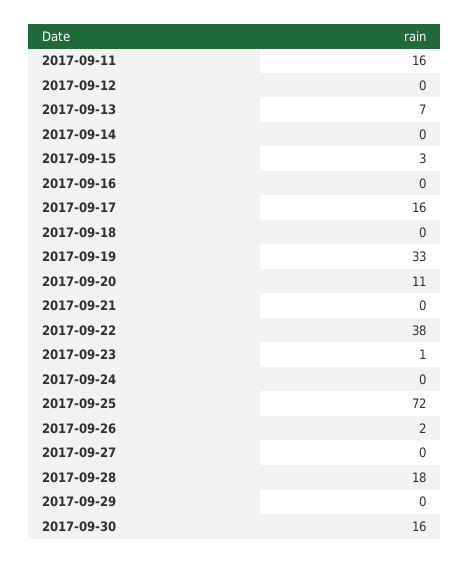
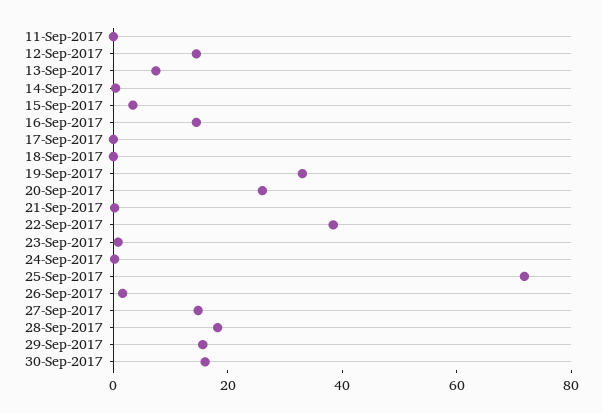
  {
-   "2017-09-11": 16,
+   "2017-09-11": 0,
-   "2017-09-12": 0,
+   "2017-09-12": 15,
    "2017-09-13": 7,
    "2017-09-14": 0,
    "2017-09-15": 3,
-   "2017-09-16": 0,
+   "2017-09-16": 15,
-   "2017-09-17": 16,
+   "2017-09-17": 0,
    "2017-09-18": 0,
    "2017-09-19": 33,
-   "2017-09-20": 11,
+   "2017-09-20": 25,
    "2017-09-21": 0,
    "2017-09-22": 38,
    "2017-09-23": 1,
    "2017-09-24": 0,
    "2017-09-25": 72,
    "2017-09-26": 2,
-   "2017-09-27": 0,
+   "2017-09-27": 15,
    "2017-09-28": 18,
-   "2017-09-29": 0,
+   "2017-09-29": 15,
    "2017-09-30": 16
  }

